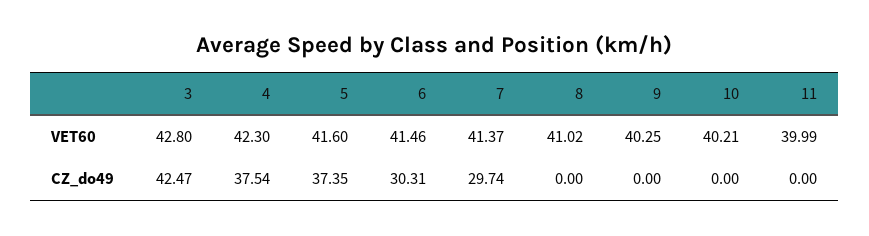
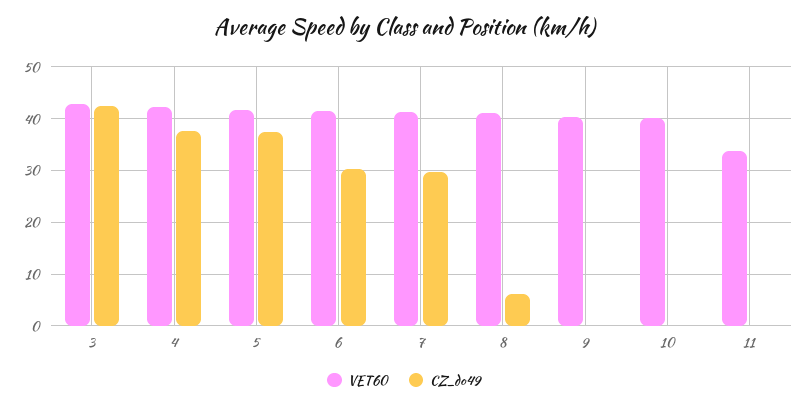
  {
    "VET60": {
      "3": 42.8,
      "4": 42.3,
      "5": 41.6,
      "6": 41.46,
      "7": 41.37,
      "8": 41.02,
      "9": 40.25,
      "10": 40.21,
-     "11": 39.99
+     "11": 34
    },
    "CZ_do49": {
      "3": 42.47,
      "4": 37.54,
      "5": 37.35,
      "6": 30.31,
      "7": 29.74,
-     "8": 0,
+     "8": 6,
      "9": 0,
      "10": 0,
      "11": 0
    }
  }

